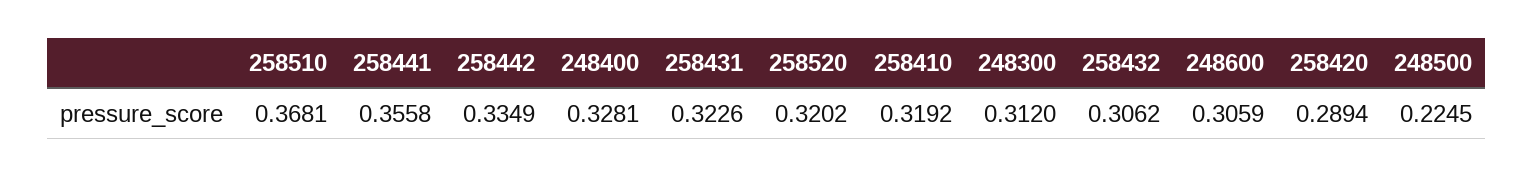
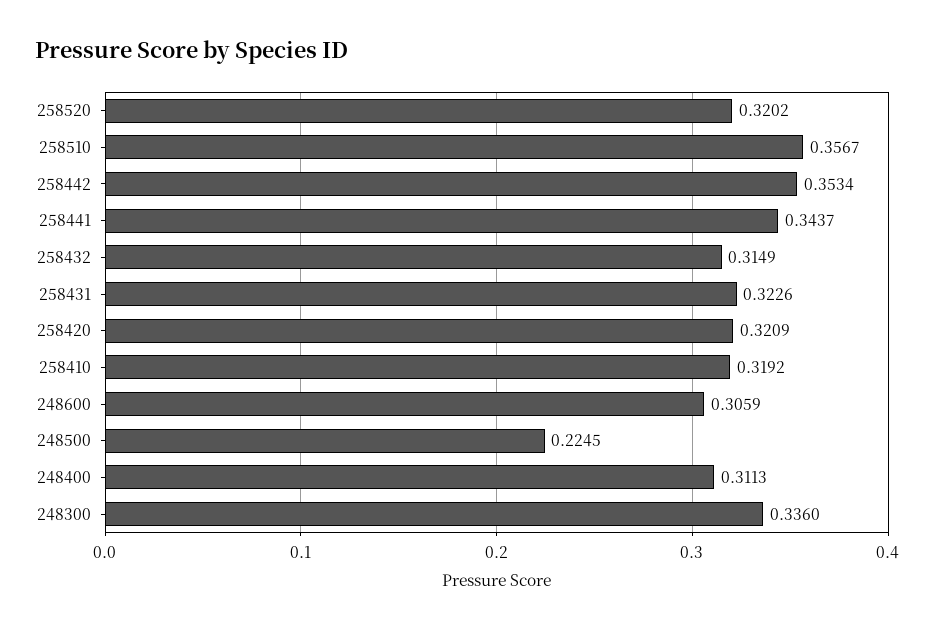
  {
-   "258510": 0.3681,
+   "258510": 0.3567,
-   "258441": 0.3558,
+   "258441": 0.3437,
-   "258442": 0.3349,
+   "258442": 0.3534,
-   "248400": 0.3281,
+   "248400": 0.3113,
    "258431": 0.3226,
    "258520": 0.3202,
    "258410": 0.3192,
-   "248300": 0.312,
+   "248300": 0.336,
-   "258432": 0.3062,
+   "258432": 0.3149,
    "248600": 0.3059,
-   "258420": 0.2894,
+   "258420": 0.3209,
    "248500": 0.2245
  }

